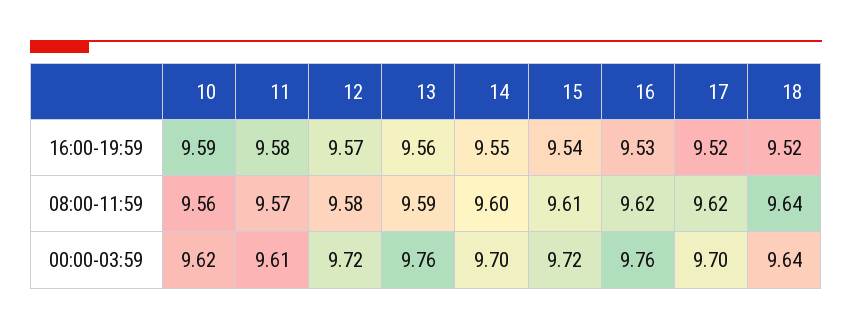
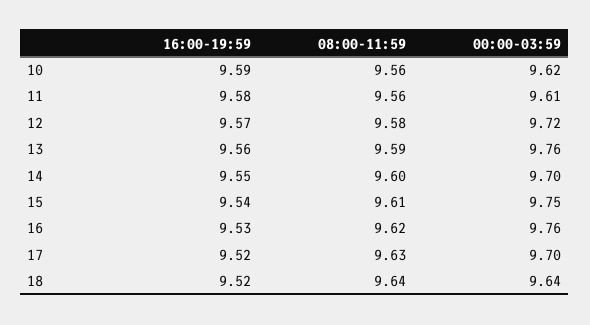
  {
    "10": {
      "16:00-19:59": 9.59,
      "08:00-11:59": 9.56,
      "00:00-03:59": 9.62
    },
    "11": {
      "16:00-19:59": 9.58,
-     "08:00-11:59": 9.57,
+     "08:00-11:59": 9.56,
      "00:00-03:59": 9.61
    },
    "12": {
      "16:00-19:59": 9.57,
      "08:00-11:59": 9.58,
      "00:00-03:59": 9.72
    },
    "13": {
      "16:00-19:59": 9.56,
      "08:00-11:59": 9.59,
      "00:00-03:59": 9.76
    },
    "14": {
      "16:00-19:59": 9.55,
      "08:00-11:59": 9.6,
      "00:00-03:59": 9.7
    },
    "15": {
      "16:00-19:59": 9.54,
      "08:00-11:59": 9.61,
-     "00:00-03:59": 9.72
+     "00:00-03:59": 9.75
    },
    "16": {
      "16:00-19:59": 9.53,
      "08:00-11:59": 9.62,
      "00:00-03:59": 9.76
    },
    "17": {
      "16:00-19:59": 9.52,
-     "08:00-11:59": 9.62,
+     "08:00-11:59": 9.63,
      "00:00-03:59": 9.7
    },
    "18": {
      "16:00-19:59": 9.52,
      "08:00-11:59": 9.64,
      "00:00-03:59": 9.64
    }
  }

